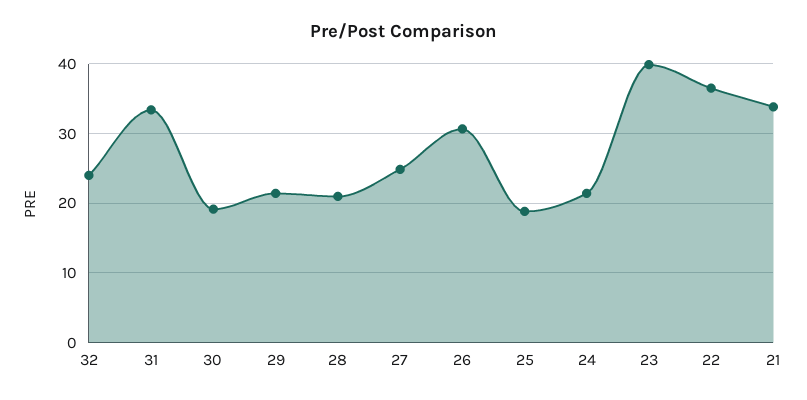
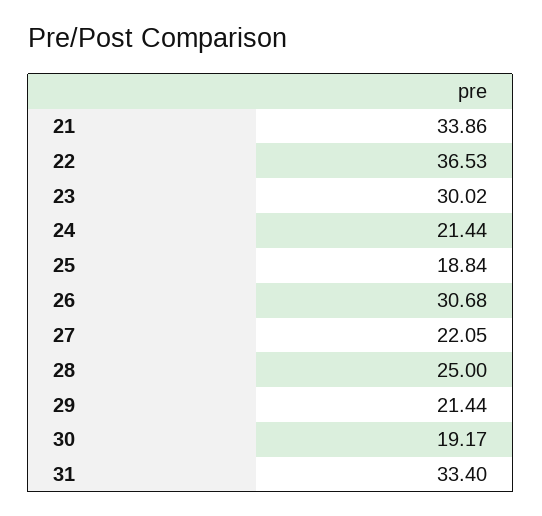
  {
-   "32": 24,
    "31": 33.4,
    "30": 19.17,
    "29": 21.44,
-   "28": 21,
+   "28": 25,
-   "27": 25,
+   "27": 22.05,
    "26": 30.68,
    "25": 18.84,
    "24": 21.44,
-   "23": 40,
+   "23": 30.02,
    "22": 36.53,
    "21": 33.86
  }

